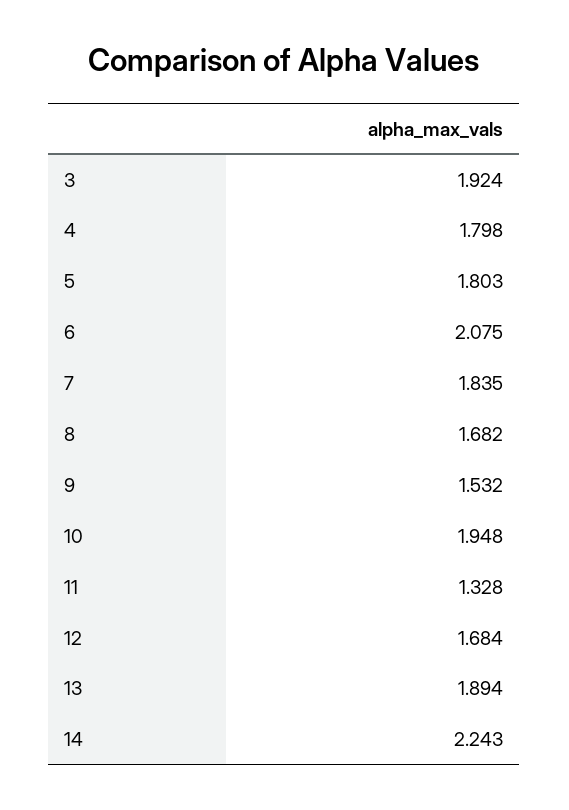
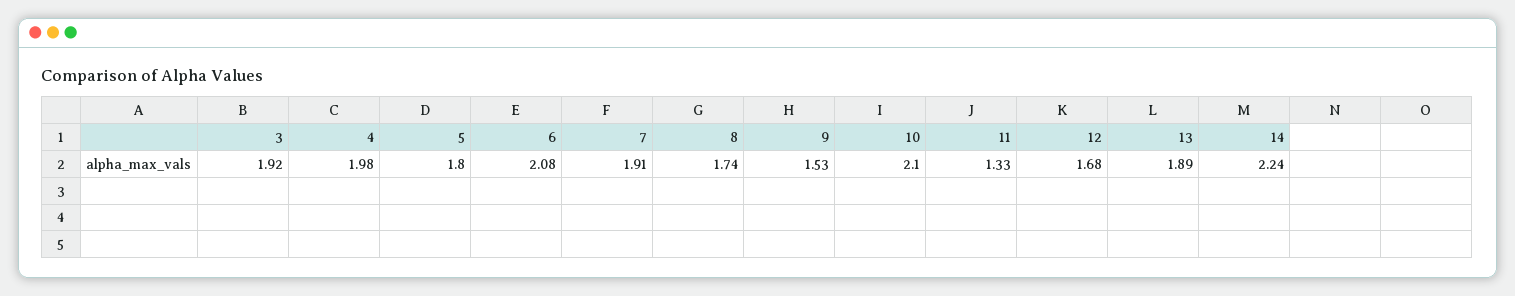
  {
    "3": 1.924,
-   "4": 1.798,
+   "4": 1.98,
    "5": 1.803,
    "6": 2.075,
-   "7": 1.835,
+   "7": 1.91,
-   "8": 1.682,
+   "8": 1.74,
    "9": 1.532,
-   "10": 1.948,
+   "10": 2.1,
    "11": 1.328,
    "12": 1.684,
    "13": 1.894,
    "14": 2.243
  }

